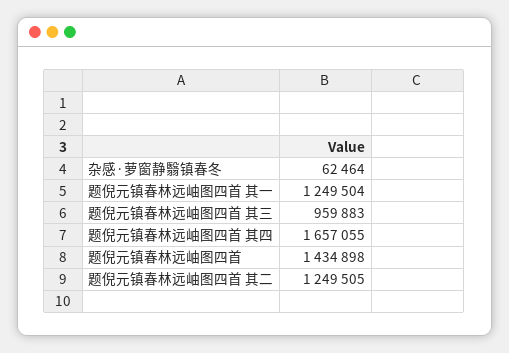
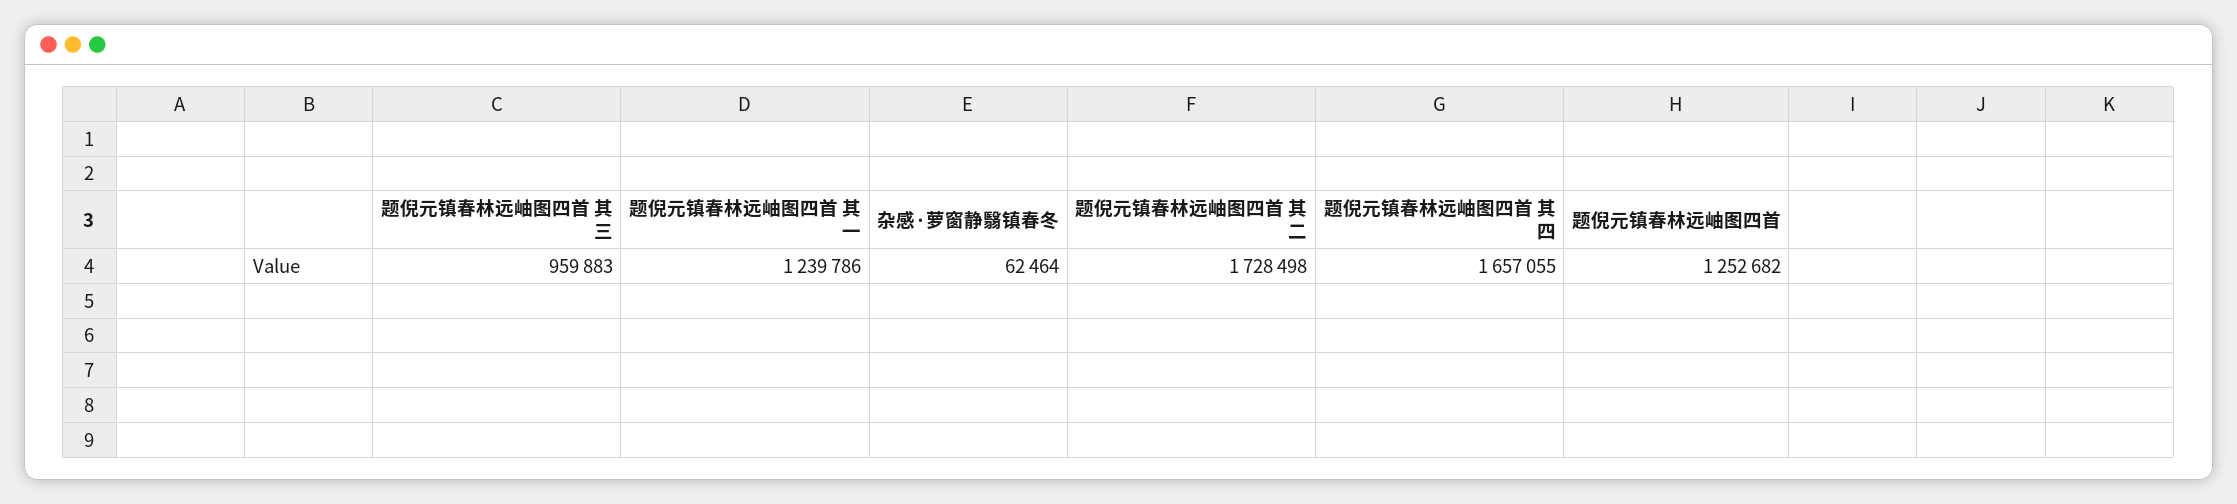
  {
    "杂感·萝窗静翳镇春冬": 62464,
-   "题倪元镇春林远岫图四首 其一": 1249504,
+   "题倪元镇春林远岫图四首 其一": 1239786,
    "题倪元镇春林远岫图四首 其三": 959883,
    "题倪元镇春林远岫图四首 其四": 1657055,
-   "题倪元镇春林远岫图四首": 1434898,
+   "题倪元镇春林远岫图四首": 1252682,
-   "题倪元镇春林远岫图四首 其二": 1249505
+   "题倪元镇春林远岫图四首 其二": 1728498
  }

